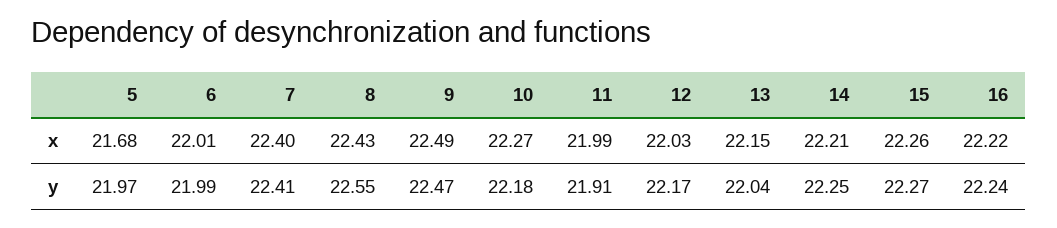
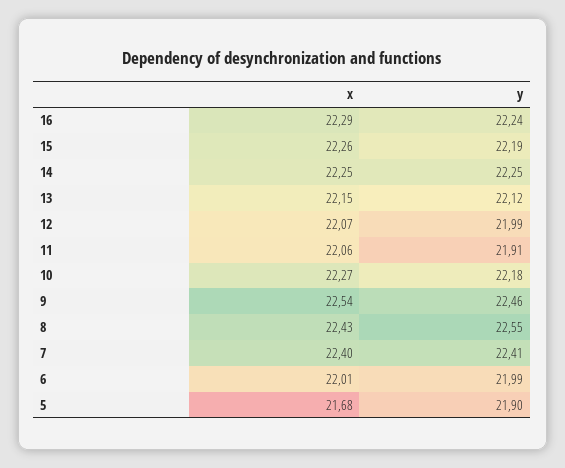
  {
    "5": {
      "x": 21.68,
-     "y": 21.97
+     "y": 21.9
    },
    "6": {
      "x": 22.01,
      "y": 21.99
    },
    "7": {
      "x": 22.4,
      "y": 22.41
    },
    "8": {
      "x": 22.43,
      "y": 22.55
    },
    "9": {
-     "x": 22.49,
+     "x": 22.54,
-     "y": 22.47
+     "y": 22.46
    },
    "10": {
      "x": 22.27,
      "y": 22.18
    },
    "11": {
-     "x": 21.99,
+     "x": 22.06,
      "y": 21.91
    },
    "12": {
-     "x": 22.03,
+     "x": 22.07,
-     "y": 22.17
+     "y": 21.99
    },
    "13": {
      "x": 22.15,
-     "y": 22.04
+     "y": 22.12
    },
    "14": {
-     "x": 22.21,
+     "x": 22.25,
      "y": 22.25
    },
    "15": {
      "x": 22.26,
-     "y": 22.27
+     "y": 22.19
    },
    "16": {
-     "x": 22.22,
+     "x": 22.29,
      "y": 22.24
    }
  }

